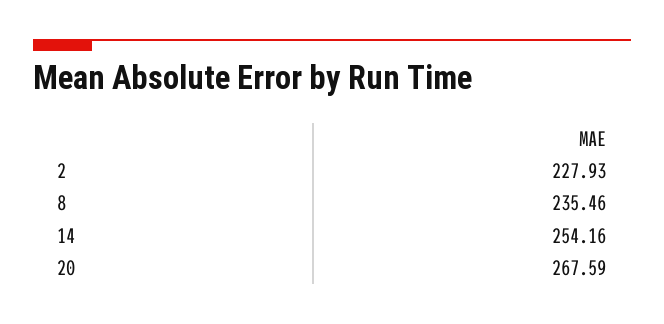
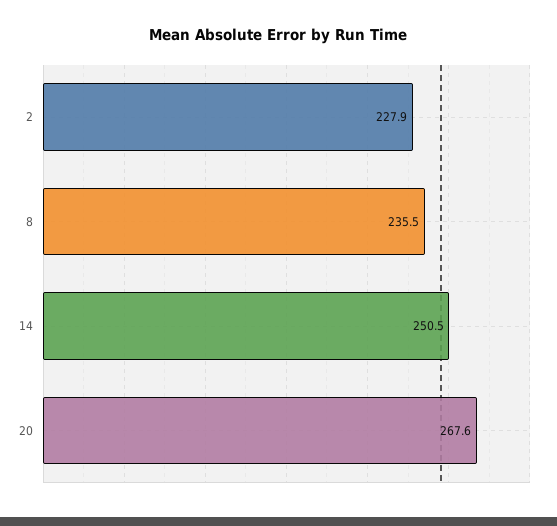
  {
    "2": 227.93,
    "8": 235.46,
-   "14": 254.16,
+   "14": 250.5,
    "20": 267.59
  }

